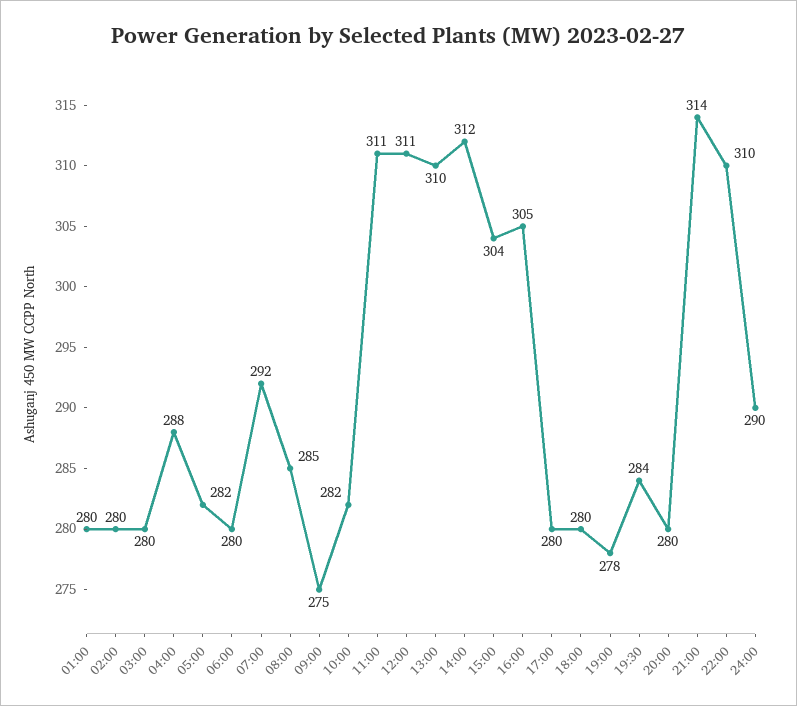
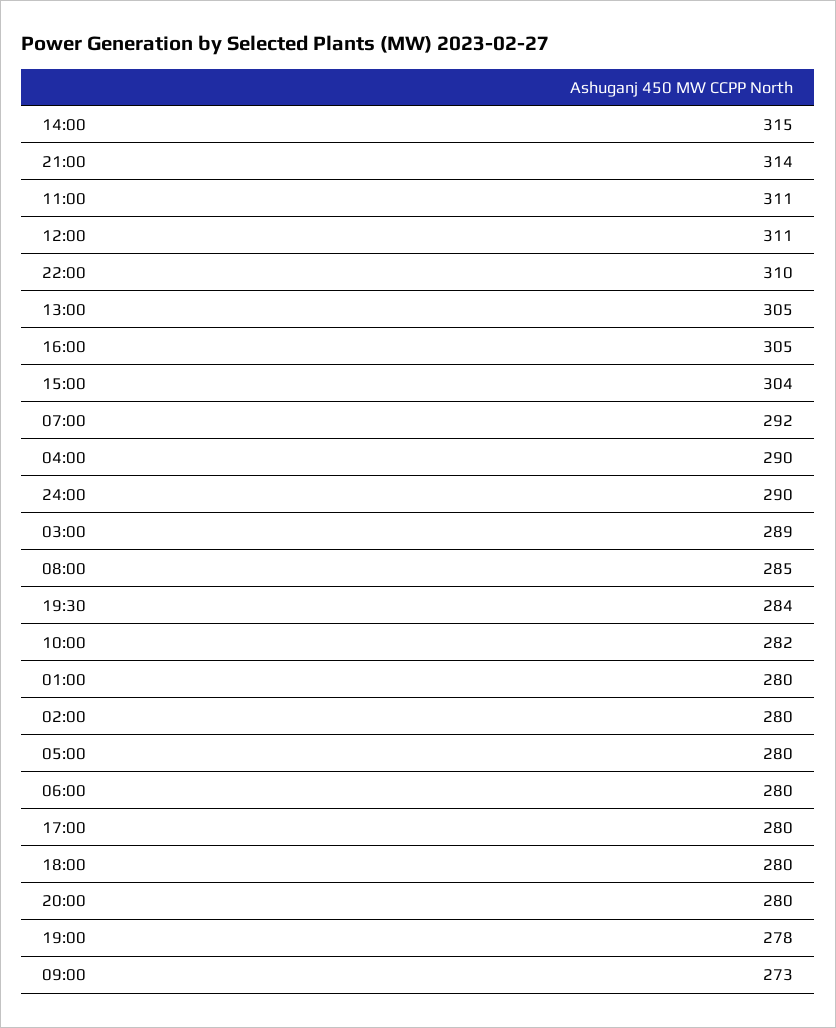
  {
    "01:00": 280,
    "02:00": 280,
-   "03:00": 280,
+   "03:00": 289,
-   "04:00": 288,
+   "04:00": 290,
-   "05:00": 282,
+   "05:00": 280,
    "06:00": 280,
    "07:00": 292,
    "08:00": 285,
-   "09:00": 275,
+   "09:00": 273,
    "10:00": 282,
    "11:00": 311,
    "12:00": 311,
-   "13:00": 310,
+   "13:00": 305,
-   "14:00": 312,
+   "14:00": 315,
    "15:00": 304,
    "16:00": 305,
    "17:00": 280,
    "18:00": 280,
    "19:00": 278,
    "19:30": 284,
    "20:00": 280,
    "21:00": 314,
    "22:00": 310,
    "24:00": 290
  }

